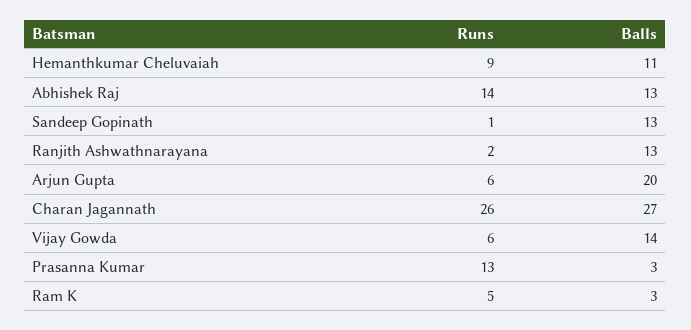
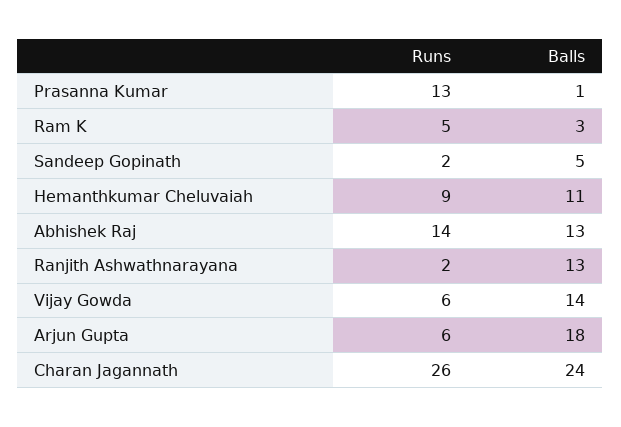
  {
    "Runs": {
      "Hemanthkumar Cheluvaiah": 9,
      "Abhishek Raj": 14,
-     "Sandeep Gopinath": 1,
+     "Sandeep Gopinath": 2,
      "Ranjith Ashwathnarayana": 2,
      "Arjun Gupta": 6,
      "Charan Jagannath": 26,
      "Vijay Gowda": 6,
      "Prasanna Kumar": 13,
      "Ram K": 5
    },
    "Balls": {
      "Hemanthkumar Cheluvaiah": 11,
      "Abhishek Raj": 13,
-     "Sandeep Gopinath": 13,
+     "Sandeep Gopinath": 5,
      "Ranjith Ashwathnarayana": 13,
-     "Arjun Gupta": 20,
+     "Arjun Gupta": 18,
-     "Charan Jagannath": 27,
+     "Charan Jagannath": 24,
      "Vijay Gowda": 14,
-     "Prasanna Kumar": 3,
+     "Prasanna Kumar": 1,
      "Ram K": 3
    }
  }

